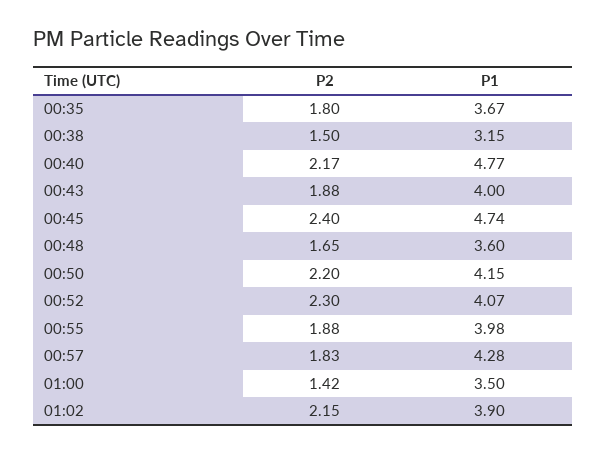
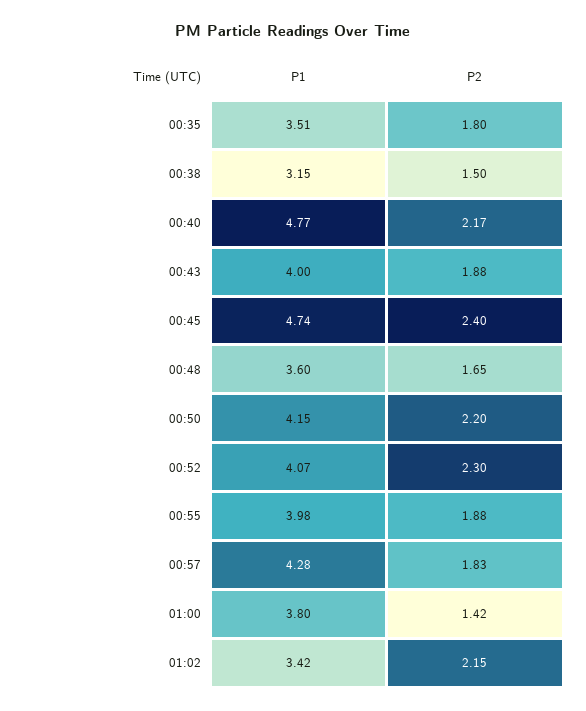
  {
    "P2": {
      "00:35": 1.8,
      "00:38": 1.5,
      "00:40": 2.17,
      "00:43": 1.88,
      "00:45": 2.4,
      "00:48": 1.65,
      "00:50": 2.2,
      "00:52": 2.3,
      "00:55": 1.88,
      "00:57": 1.83,
      "01:00": 1.42,
      "01:02": 2.15
    },
    "P1": {
-     "00:35": 3.67,
+     "00:35": 3.51,
      "00:38": 3.15,
      "00:40": 4.77,
      "00:43": 4,
      "00:45": 4.74,
      "00:48": 3.6,
      "00:50": 4.15,
      "00:52": 4.07,
      "00:55": 3.98,
      "00:57": 4.28,
-     "01:00": 3.5,
+     "01:00": 3.8,
-     "01:02": 3.9
+     "01:02": 3.42
    }
  }

